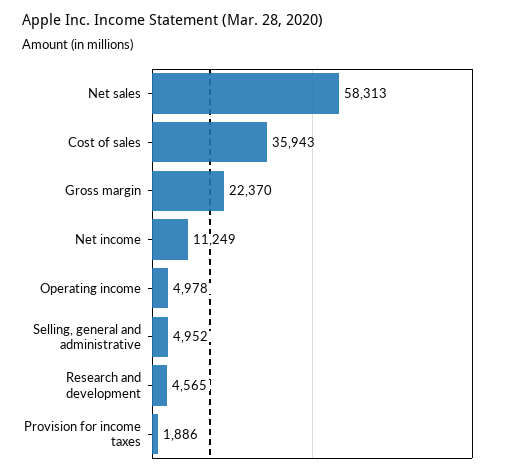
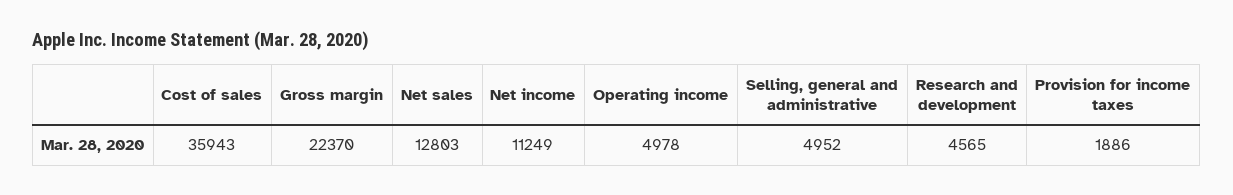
  {
-   "Net sales": 58313,
+   "Net sales": 12803,
    "Cost of sales": 35943,
    "Gross margin": 22370,
    "Net income": 11249,
    "Operating income": 4978,
    "Selling, general and administrative": 4952,
    "Research and development": 4565,
    "Provision for income taxes": 1886
  }

